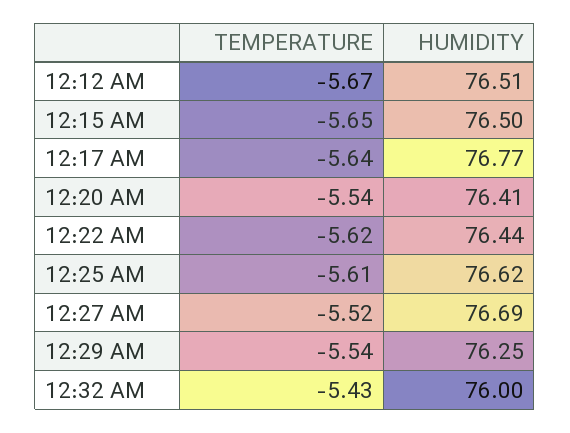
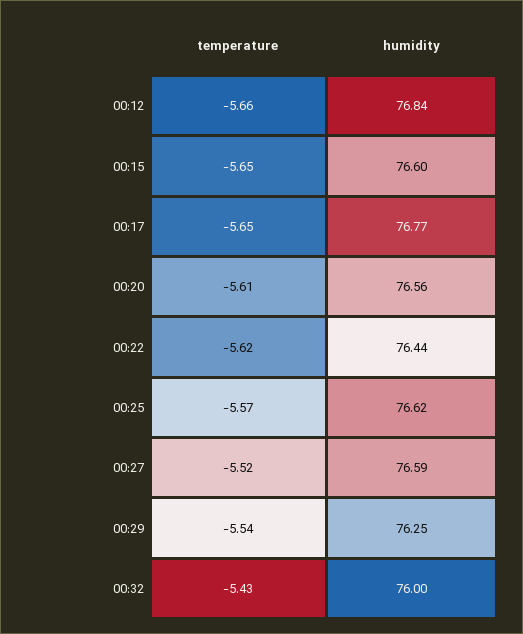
  {
    "TEMPERATURE": {
-     "12:12 AM": -5.67,
+     "12:12 AM": -5.66,
      "12:15 AM": -5.65,
-     "12:17 AM": -5.64,
+     "12:17 AM": -5.65,
-     "12:20 AM": -5.54,
+     "12:20 AM": -5.61,
      "12:22 AM": -5.62,
-     "12:25 AM": -5.61,
+     "12:25 AM": -5.57,
      "12:27 AM": -5.52,
      "12:29 AM": -5.54,
      "12:32 AM": -5.43
    },
    "HUMIDITY": {
-     "12:12 AM": 76.51,
+     "12:12 AM": 76.84,
-     "12:15 AM": 76.5,
+     "12:15 AM": 76.6,
      "12:17 AM": 76.77,
-     "12:20 AM": 76.41,
+     "12:20 AM": 76.56,
      "12:22 AM": 76.44,
      "12:25 AM": 76.62,
-     "12:27 AM": 76.69,
+     "12:27 AM": 76.59,
      "12:29 AM": 76.25,
      "12:32 AM": 76
    }
  }

